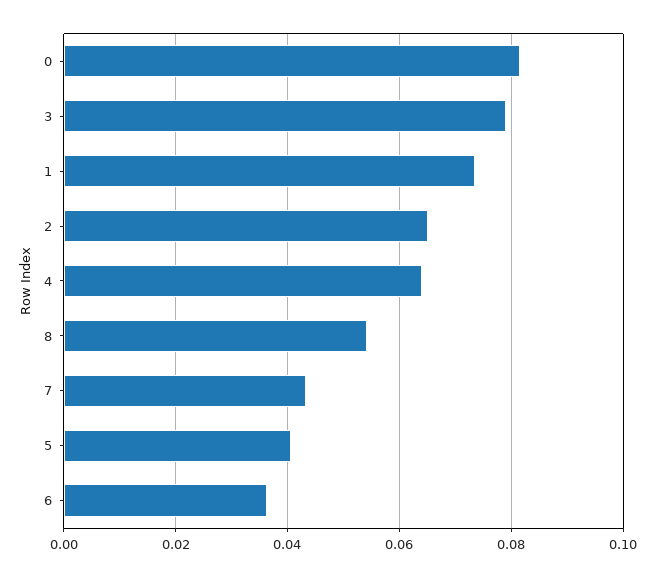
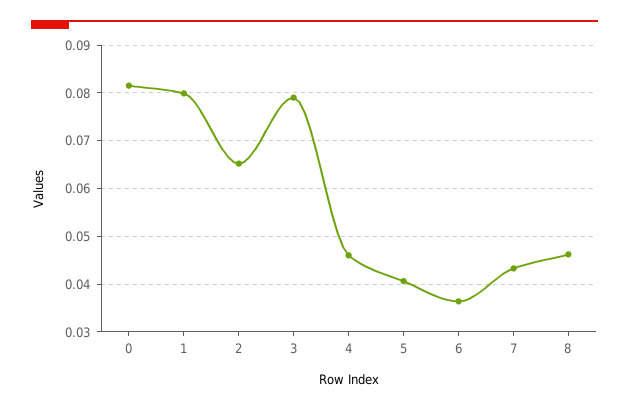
  {
    "0": 0.082,
    "3": 0.08,
-   "1": 0.074,
+   "1": 0.08,
    "2": 0.066,
-   "4": 0.064,
+   "4": 0.046,
-   "8": 0.054,
+   "8": 0.046,
    "7": 0.044,
    "5": 0.04,
    "6": 0.036
  }

